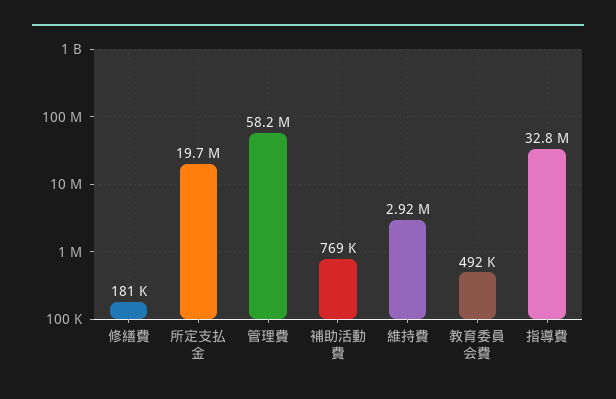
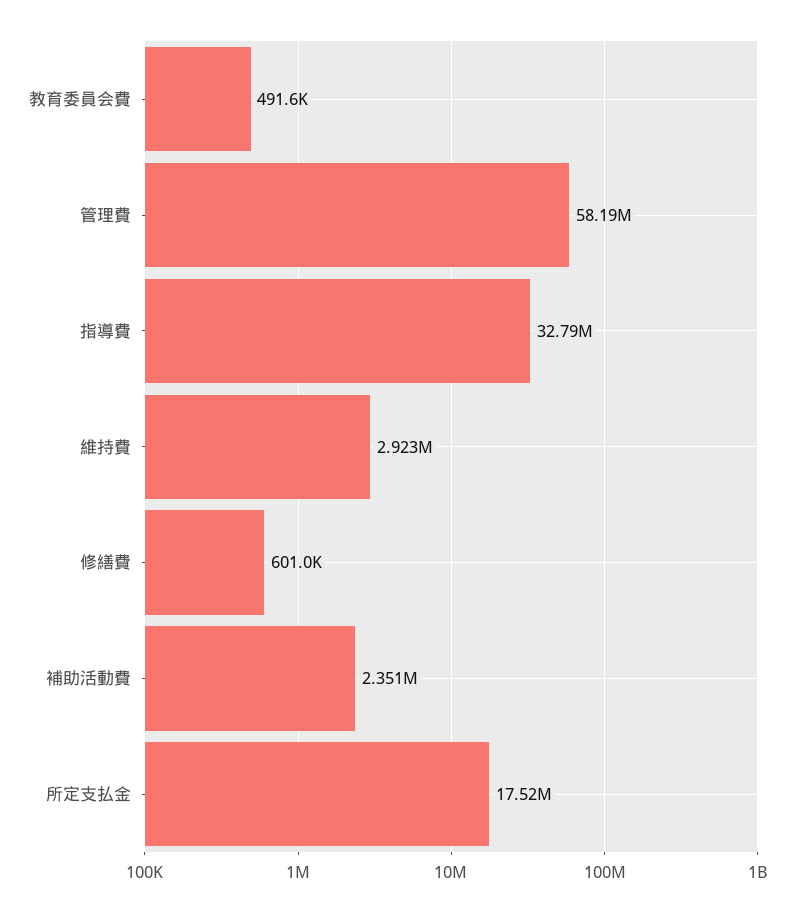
  {
-   "修繕費": 181000,
+   "修繕費": 601000,
-   "所定支払金": 19700000,
+   "所定支払金": 17520000,
    "管理費": 58190000,
-   "補助活動費": 769000,
+   "補助活動費": 2351000,
    "維持費": 2923000,
    "教育委員会費": 491600,
    "指導費": 32790000
  }

